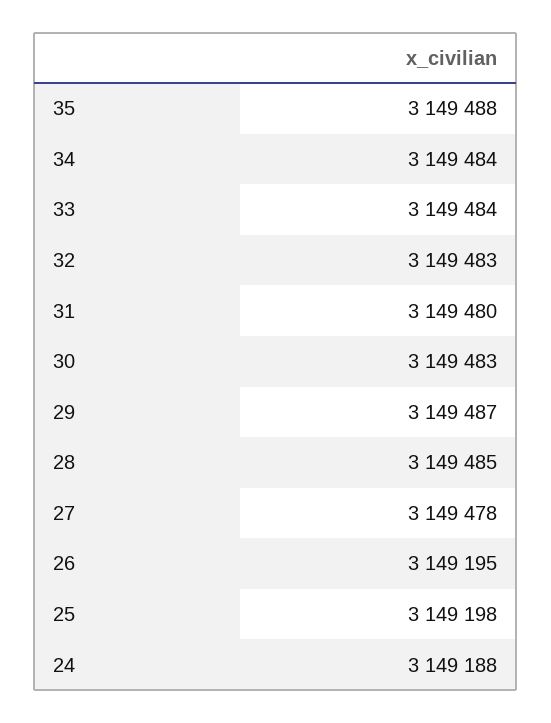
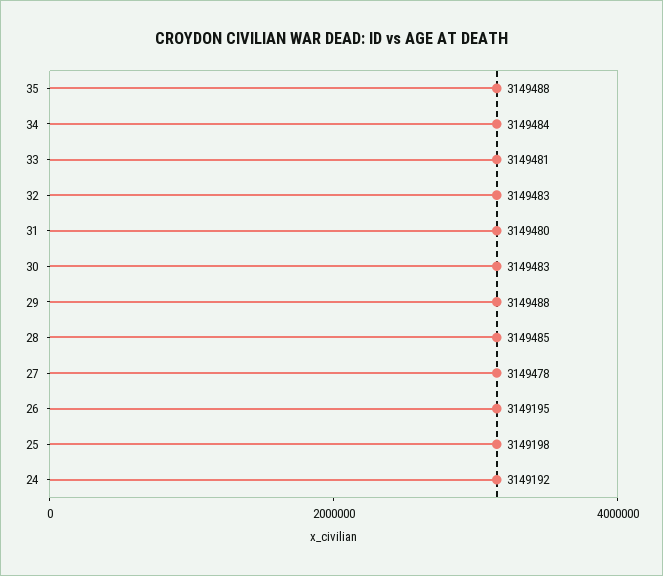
  {
    "35": 3149488,
    "34": 3149484,
-   "33": 3149484,
+   "33": 3149481,
    "32": 3149483,
    "31": 3149480,
    "30": 3149483,
-   "29": 3149487,
+   "29": 3149488,
    "28": 3149485,
    "27": 3149478,
    "26": 3149195,
    "25": 3149198,
-   "24": 3149188
+   "24": 3149192
  }

